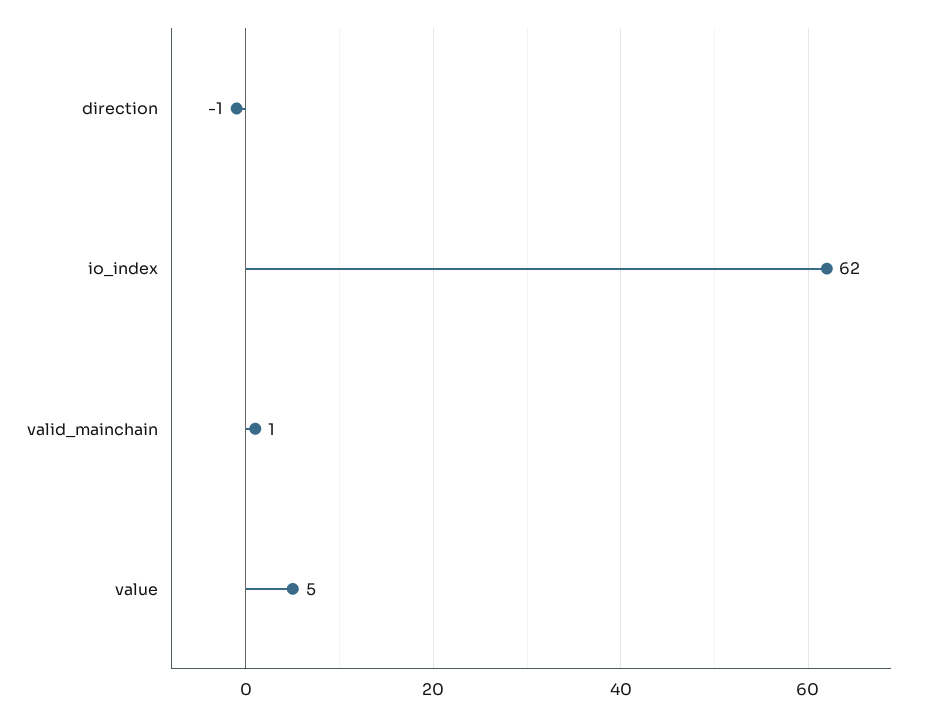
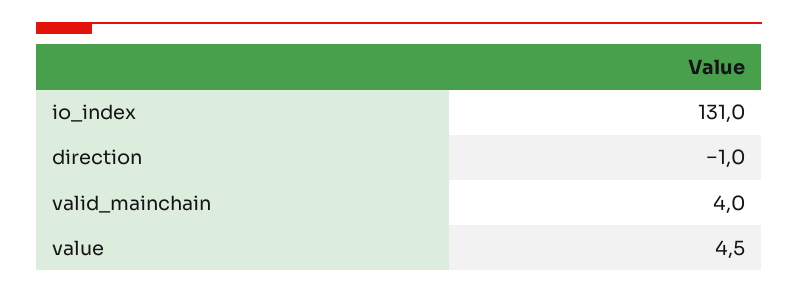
  {
    "direction": -1,
-   "io_index": 62,
+   "io_index": 131,
-   "valid_mainchain": 1,
+   "valid_mainchain": 4,
    "value": 4.5
  }

